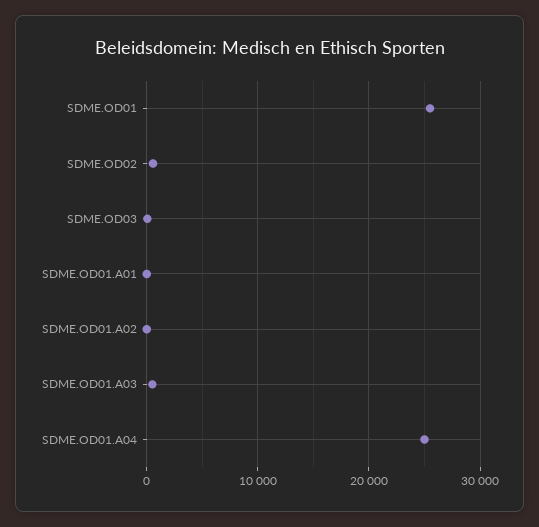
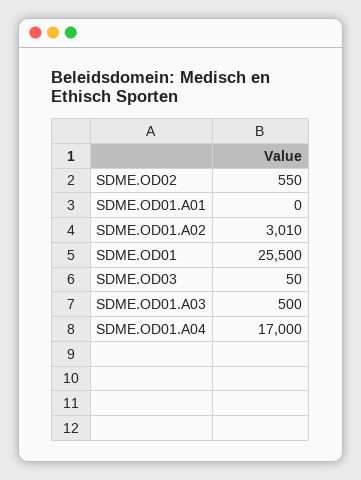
  {
    "SDME.OD01": 25500,
    "SDME.OD02": 550,
    "SDME.OD03": 50,
    "SDME.OD01.A01": 0,
-   "SDME.OD01.A02": 0,
+   "SDME.OD01.A02": 3010,
    "SDME.OD01.A03": 500,
-   "SDME.OD01.A04": 25000
+   "SDME.OD01.A04": 17000
  }

